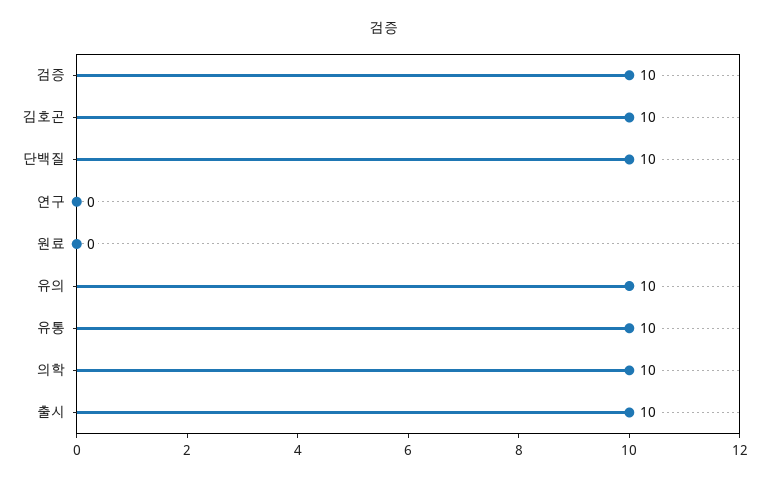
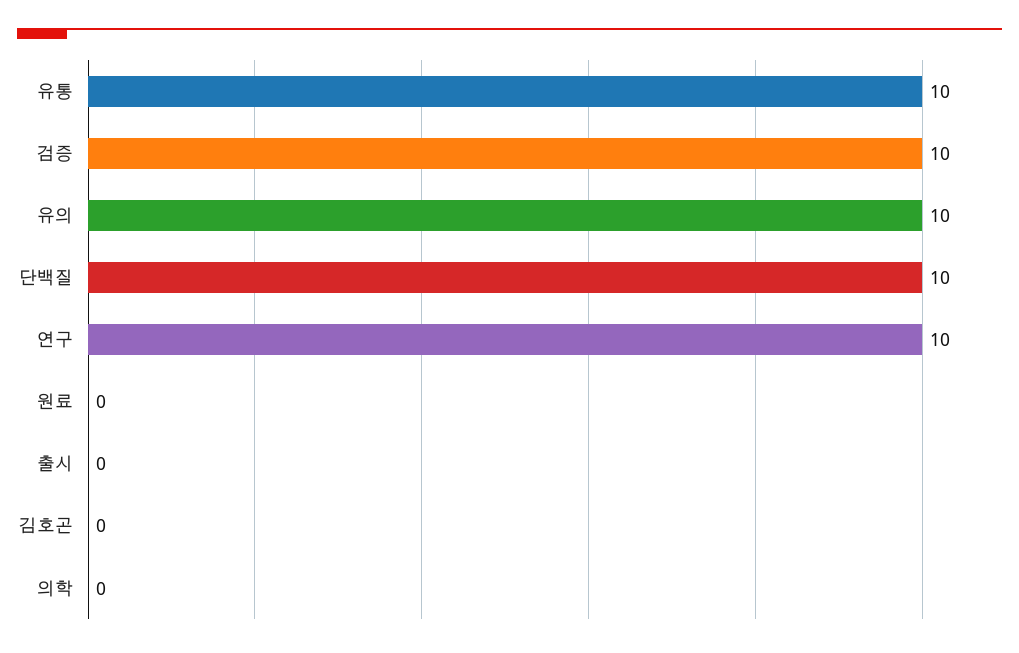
  {
    "검증": 10,
-   "김호곤": 10,
+   "김호곤": 0,
    "단백질": 10,
-   "연구": 0,
+   "연구": 10,
    "원료": 0,
    "유의": 10,
    "유통": 10,
-   "의학": 10,
+   "의학": 0,
-   "출시": 10
+   "출시": 0
  }

